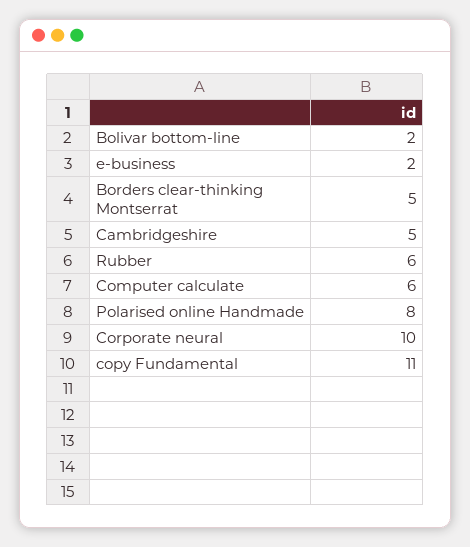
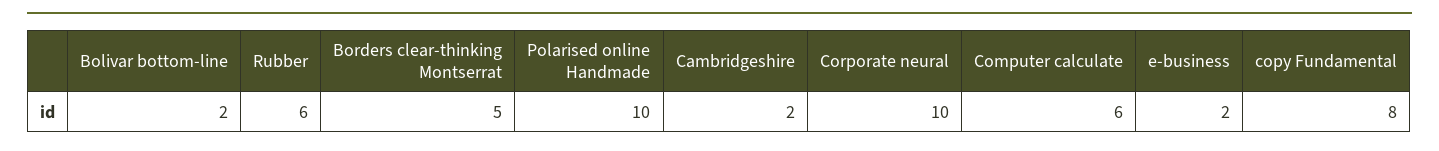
  {
    "Bolivar bottom-line": 2,
    "e-business": 2,
    "Borders clear-thinking Montserrat": 5,
-   "Cambridgeshire": 5,
+   "Cambridgeshire": 2,
    "Rubber": 6,
    "Computer calculate": 6,
-   "Polarised online Handmade": 8,
+   "Polarised online Handmade": 10,
    "Corporate neural": 10,
-   "copy Fundamental": 11
+   "copy Fundamental": 8
  }

